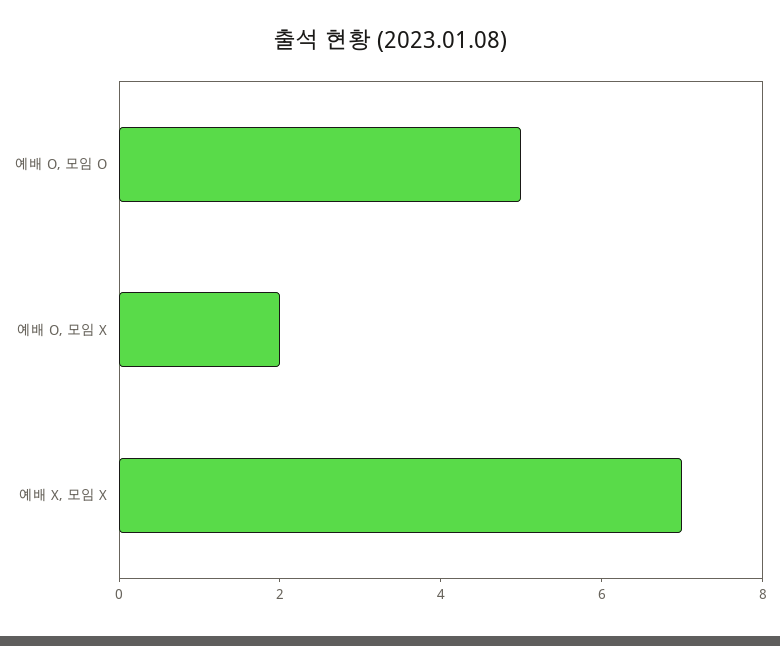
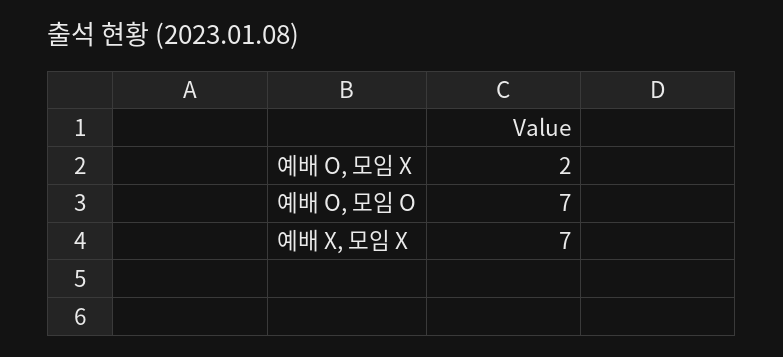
  {
-   "예배 O, 모임 O": 5,
+   "예배 O, 모임 O": 7,
    "예배 O, 모임 X": 2,
    "예배 X, 모임 X": 7
  }

